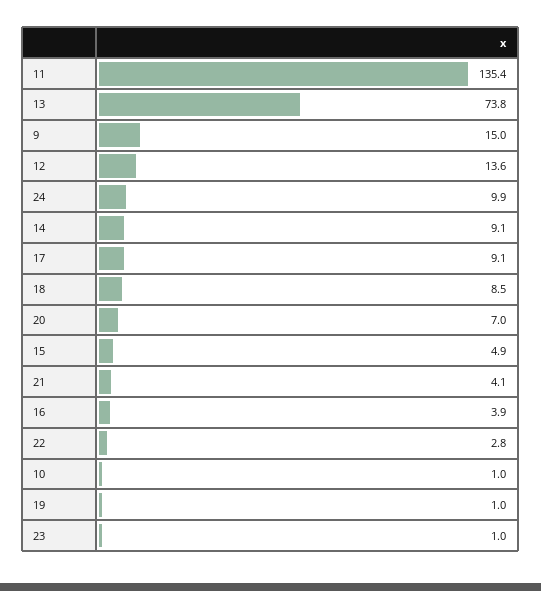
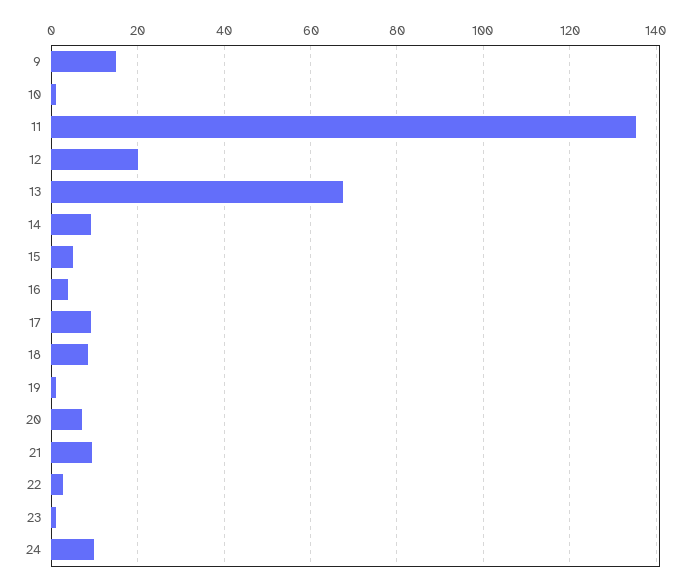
  {
    "11": 135.4,
-   "13": 73.8,
+   "13": 68,
    "9": 15,
-   "12": 13.6,
+   "12": 20,
    "24": 9.9,
    "14": 9.1,
    "17": 9.1,
    "18": 8.5,
    "20": 7,
    "15": 4.9,
-   "21": 4.1,
+   "21": 10,
    "16": 3.9,
    "22": 2.8,
    "10": 1,
    "19": 1,
    "23": 1
  }

